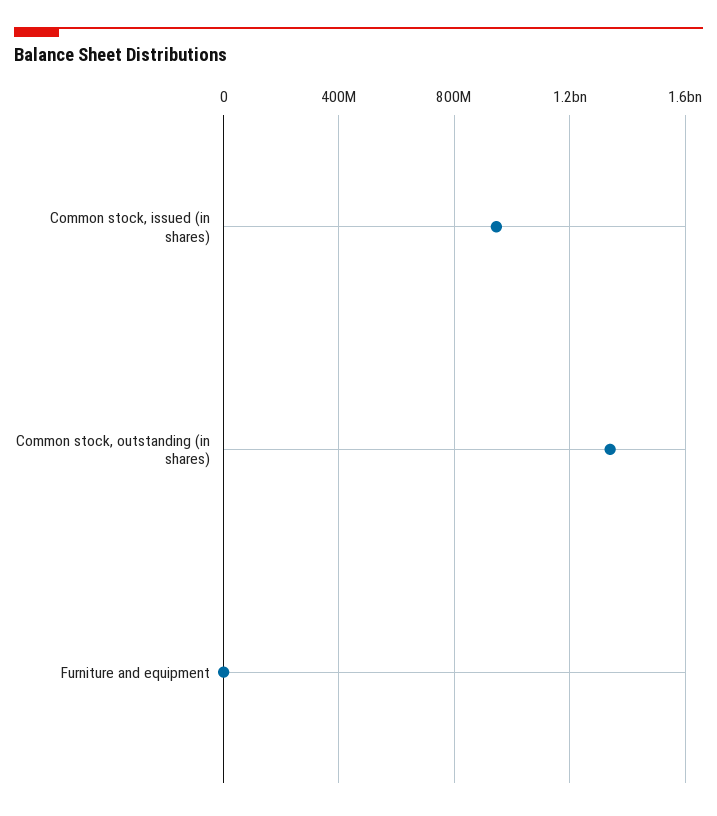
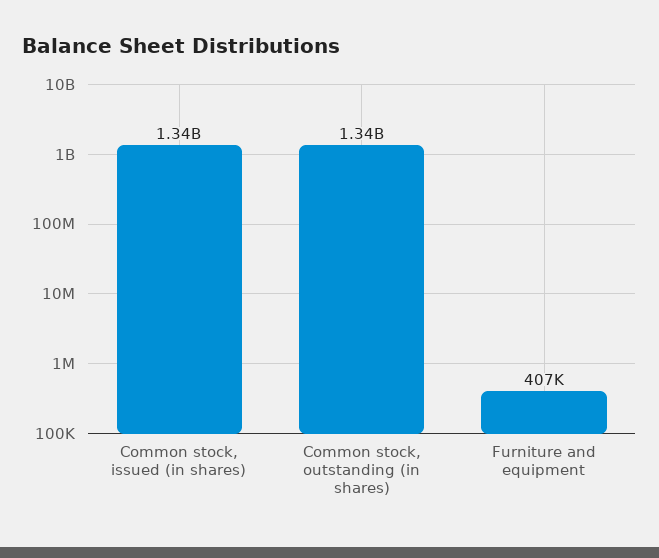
  {
-   "Common stock, issued (in shares)": 950000000,
+   "Common stock, issued (in shares)": 1340000000,
    "Common stock, outstanding (in shares)": 1340000000,
    "Furniture and equipment": 407000
  }

